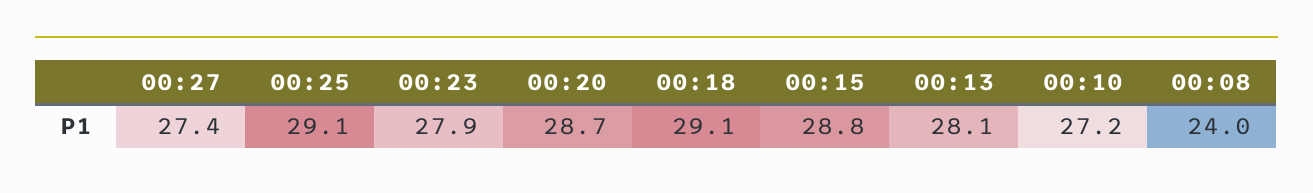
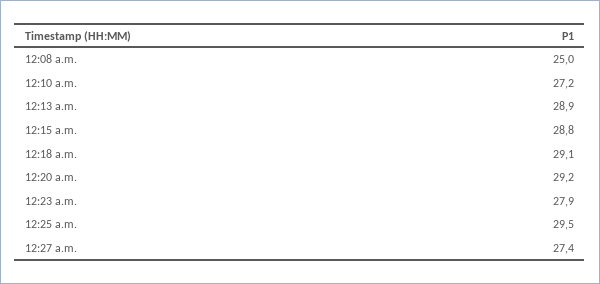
  {
    "00:27": 27.4,
-   "00:25": 29.1,
+   "00:25": 29.5,
    "00:23": 27.9,
-   "00:20": 28.7,
+   "00:20": 29.2,
    "00:18": 29.1,
    "00:15": 28.8,
-   "00:13": 28.1,
+   "00:13": 28.9,
    "00:10": 27.2,
-   "00:08": 24
+   "00:08": 25
  }

